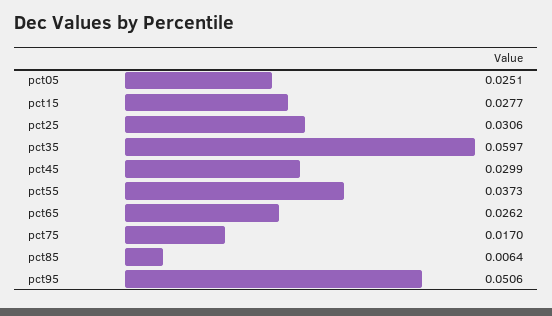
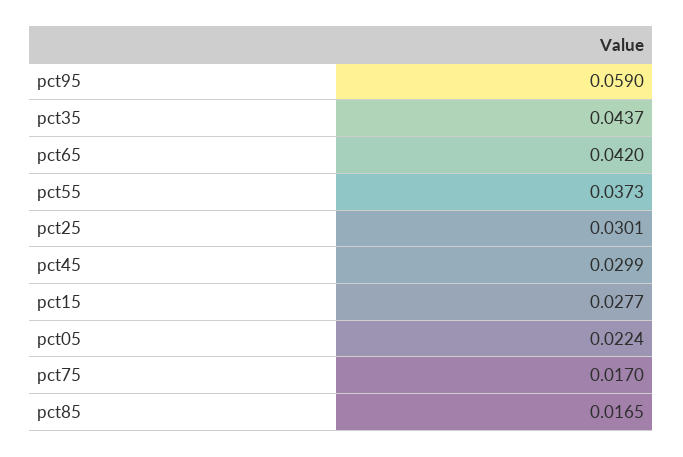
  {
-   "pct05": 0.0251,
+   "pct05": 0.0224,
    "pct15": 0.0277,
-   "pct25": 0.0306,
+   "pct25": 0.0301,
-   "pct35": 0.0597,
+   "pct35": 0.0437,
    "pct45": 0.0299,
    "pct55": 0.0373,
-   "pct65": 0.0262,
+   "pct65": 0.042,
    "pct75": 0.017,
-   "pct85": 0.0064,
+   "pct85": 0.0165,
-   "pct95": 0.0506
+   "pct95": 0.059
  }

